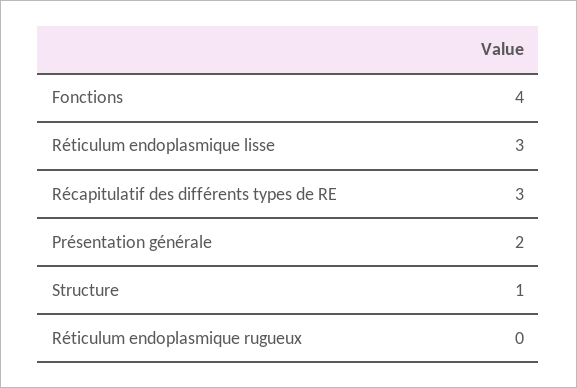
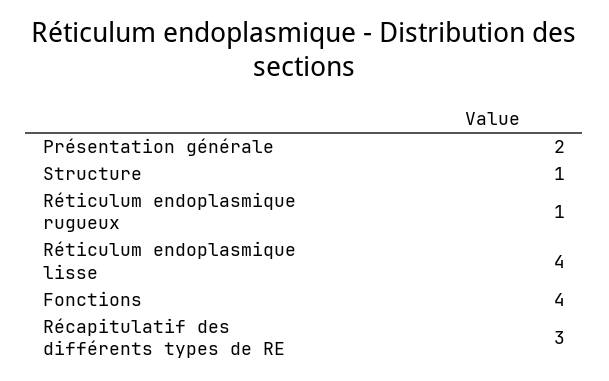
  {
    "Fonctions": 4,
-   "Réticulum endoplasmique lisse": 3,
+   "Réticulum endoplasmique lisse": 4,
    "Récapitulatif des différents types de RE": 3,
    "Présentation générale": 2,
    "Structure": 1,
-   "Réticulum endoplasmique rugueux": 0
+   "Réticulum endoplasmique rugueux": 1
  }

